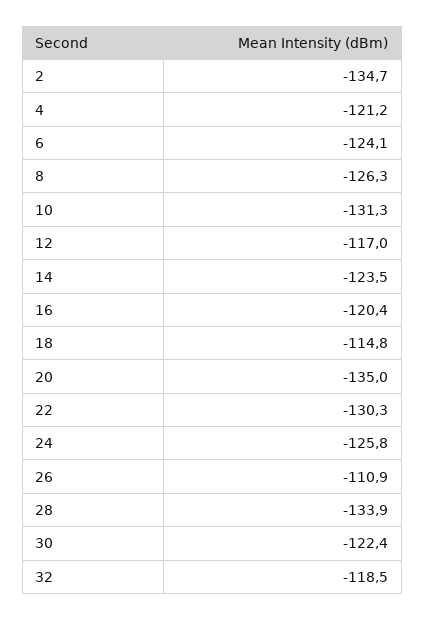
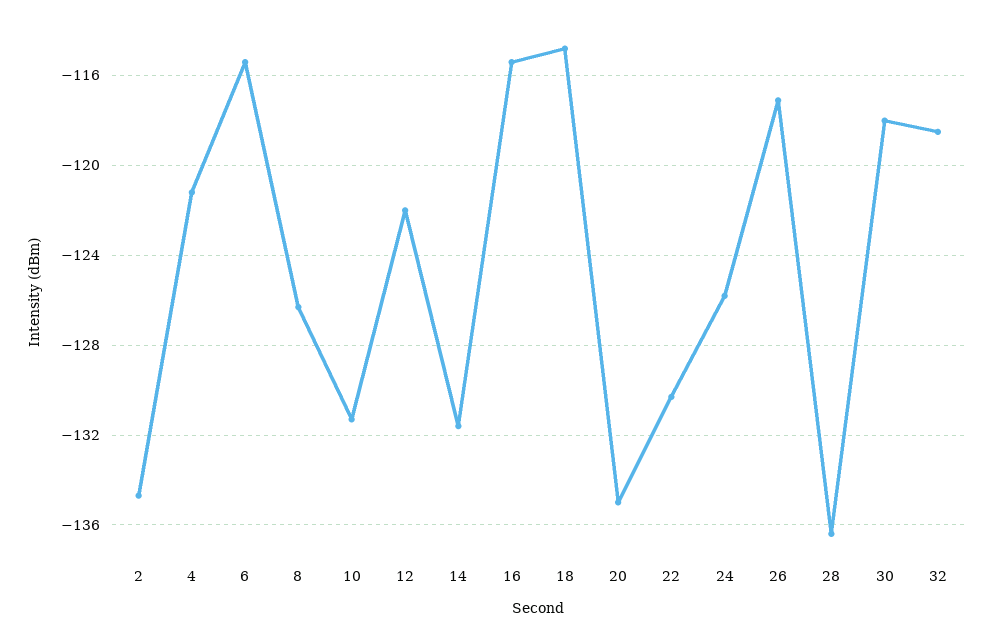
  {
    "2": -134.7,
    "4": -121.2,
-   "6": -124.1,
+   "6": -115.5,
    "8": -126.3,
    "10": -131.3,
-   "12": -117,
+   "12": -122,
-   "14": -123.5,
+   "14": -131.5,
-   "16": -120.4,
+   "16": -115.5,
    "18": -114.8,
    "20": -135,
    "22": -130.3,
    "24": -125.8,
-   "26": -110.9,
+   "26": -117,
-   "28": -133.9,
+   "28": -136.5,
-   "30": -122.4,
+   "30": -118,
    "32": -118.5
  }

